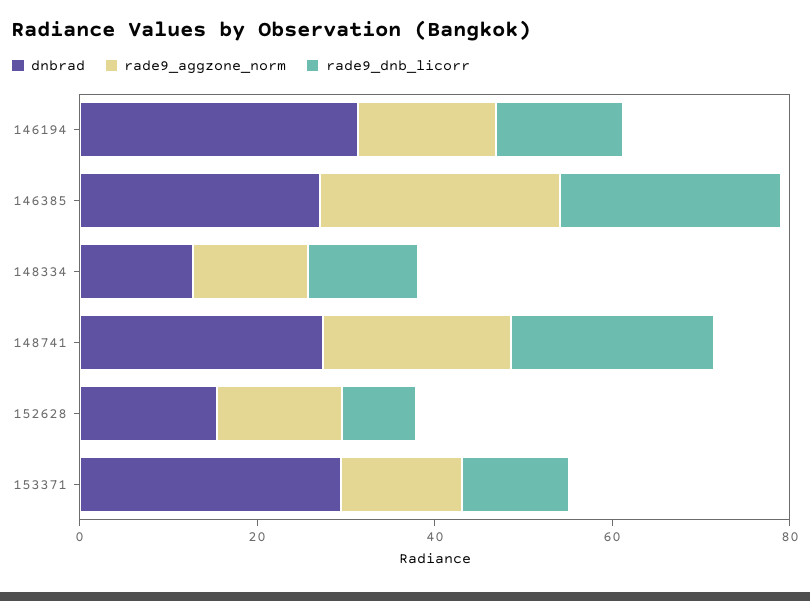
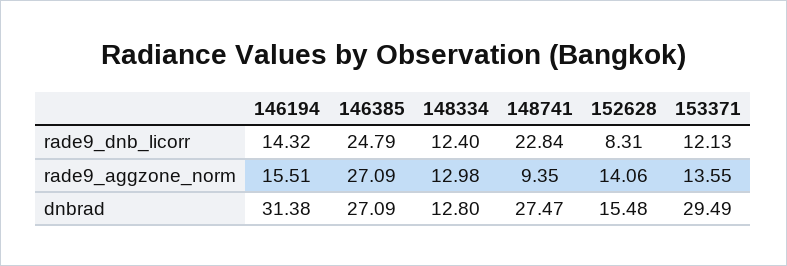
  {
    "dnbrad": {
      "146194": 31.38,
      "146385": 27.09,
      "148334": 12.8,
      "148741": 27.47,
      "152628": 15.48,
      "153371": 29.49
    },
    "rade9_aggzone_norm": {
      "146194": 15.51,
      "146385": 27.09,
      "148334": 12.98,
-     "148741": 20,
+     "148741": 9.35,
      "152628": 14.06,
      "153371": 13.55
    },
    "rade9_dnb_licorr": {
      "146194": 14.32,
      "146385": 24.79,
      "148334": 12.4,
      "148741": 22.84,
      "152628": 8.31,
      "153371": 12.13
    }
  }

